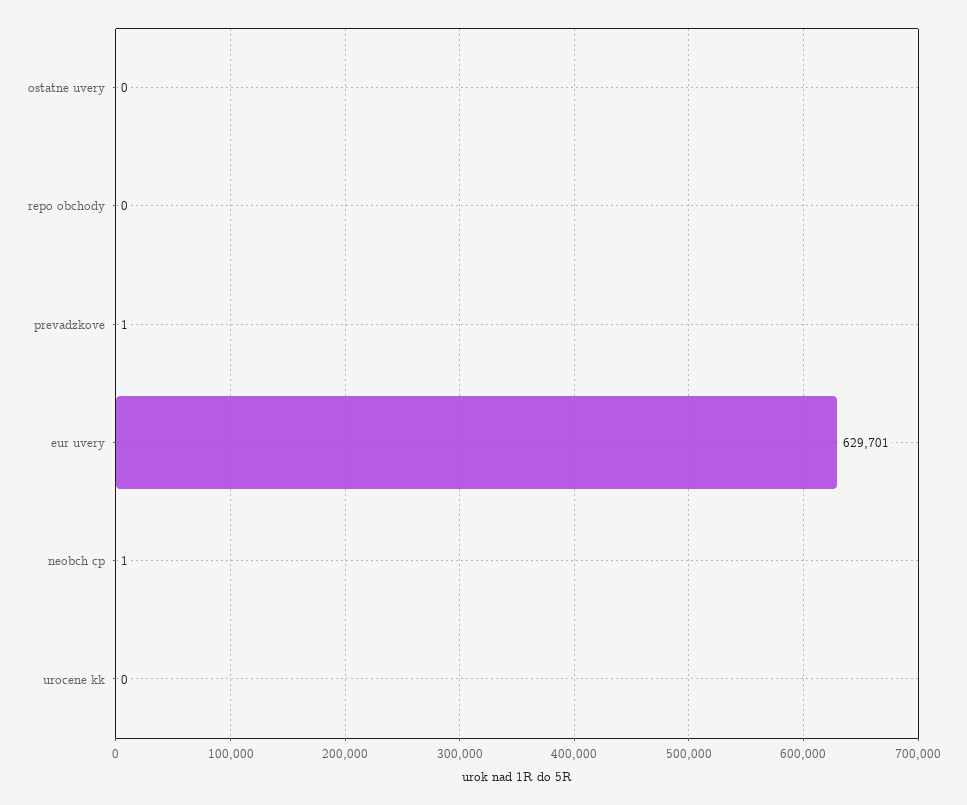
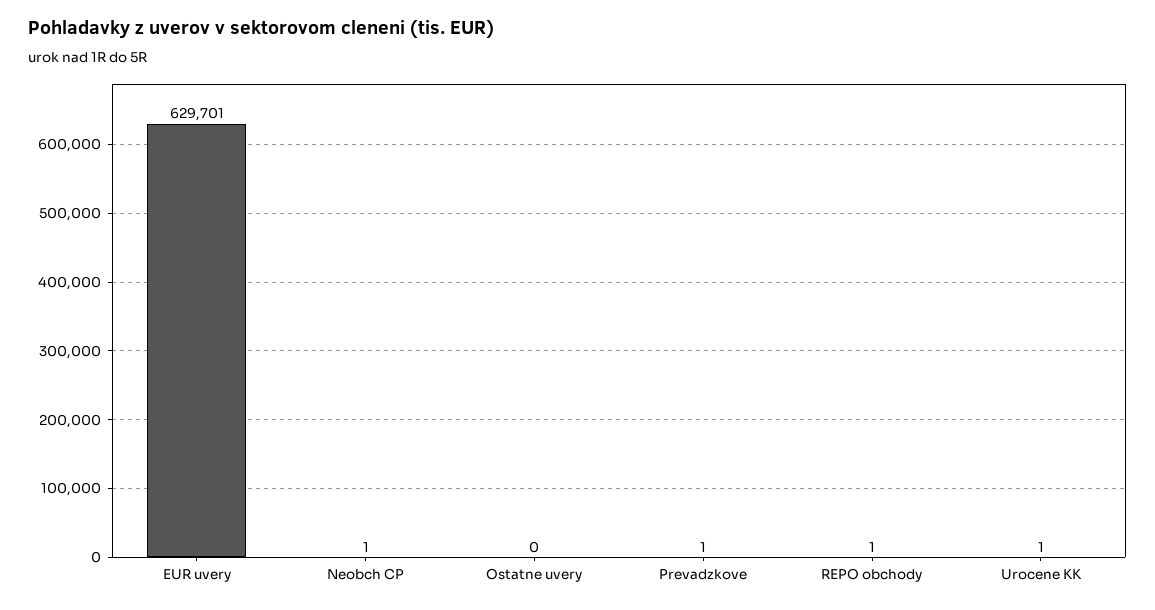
  {
    "ostatne uvery": 0,
-   "repo obchody": 0,
+   "repo obchody": 1,
    "prevadzkove": 1,
    "eur uvery": 629701,
    "neobch cp": 1,
-   "urocene kk": 0
+   "urocene kk": 1
  }

